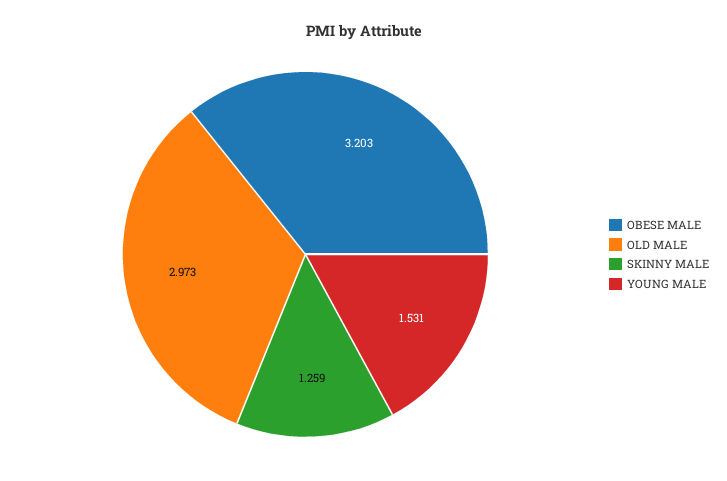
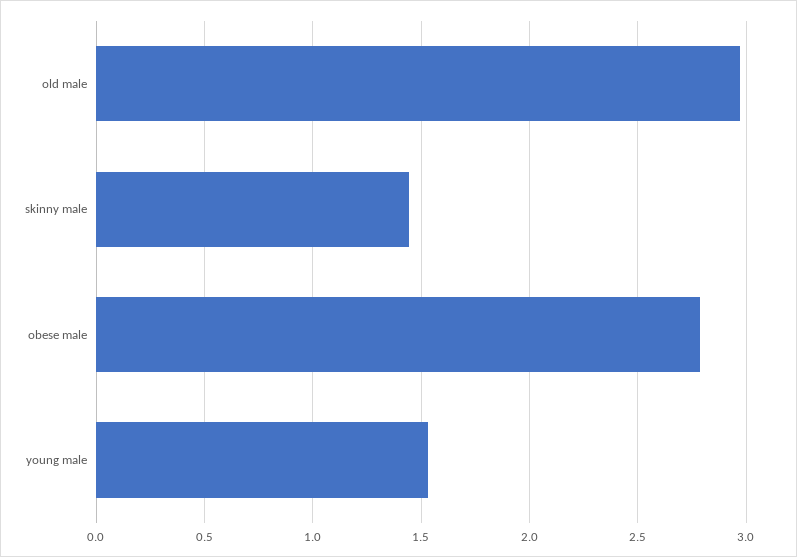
  {
-   "OBESE MALE": 3.203,
+   "OBESE MALE": 2.8,
    "OLD MALE": 2.973,
-   "SKINNY MALE": 1.259,
+   "SKINNY MALE": 1.45,
    "YOUNG MALE": 1.531
  }

